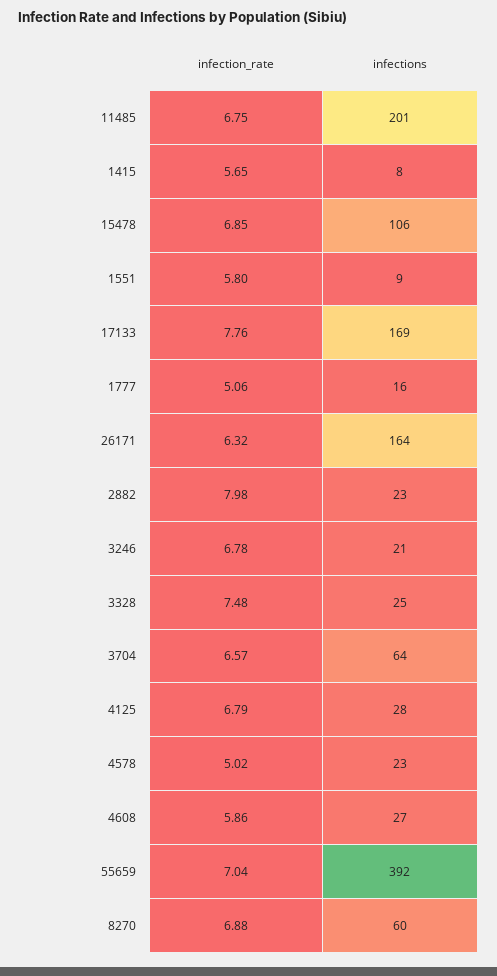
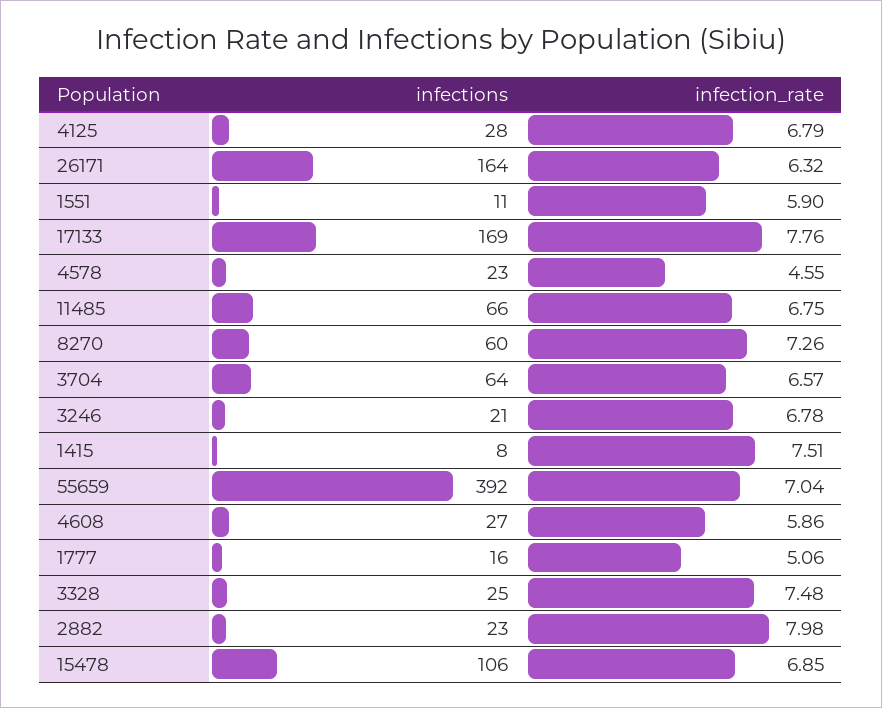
  {
    "infection_rate": {
      "11485": 6.75,
-     "1415": 5.65,
+     "1415": 7.51,
      "15478": 6.85,
-     "1551": 5.8,
+     "1551": 5.9,
      "17133": 7.76,
      "1777": 5.06,
      "26171": 6.32,
      "2882": 7.98,
      "3246": 6.78,
      "3328": 7.48,
      "3704": 6.57,
      "4125": 6.79,
-     "4578": 5.02,
+     "4578": 4.55,
      "4608": 5.86,
      "55659": 7.04,
-     "8270": 6.88
+     "8270": 7.26
    },
    "infections": {
-     "11485": 201,
+     "11485": 66,
      "1415": 8,
      "15478": 106,
-     "1551": 9,
+     "1551": 11,
      "17133": 169,
      "1777": 16,
      "26171": 164,
      "2882": 23,
      "3246": 21,
      "3328": 25,
      "3704": 64,
      "4125": 28,
      "4578": 23,
      "4608": 27,
      "55659": 392,
      "8270": 60
    }
  }

